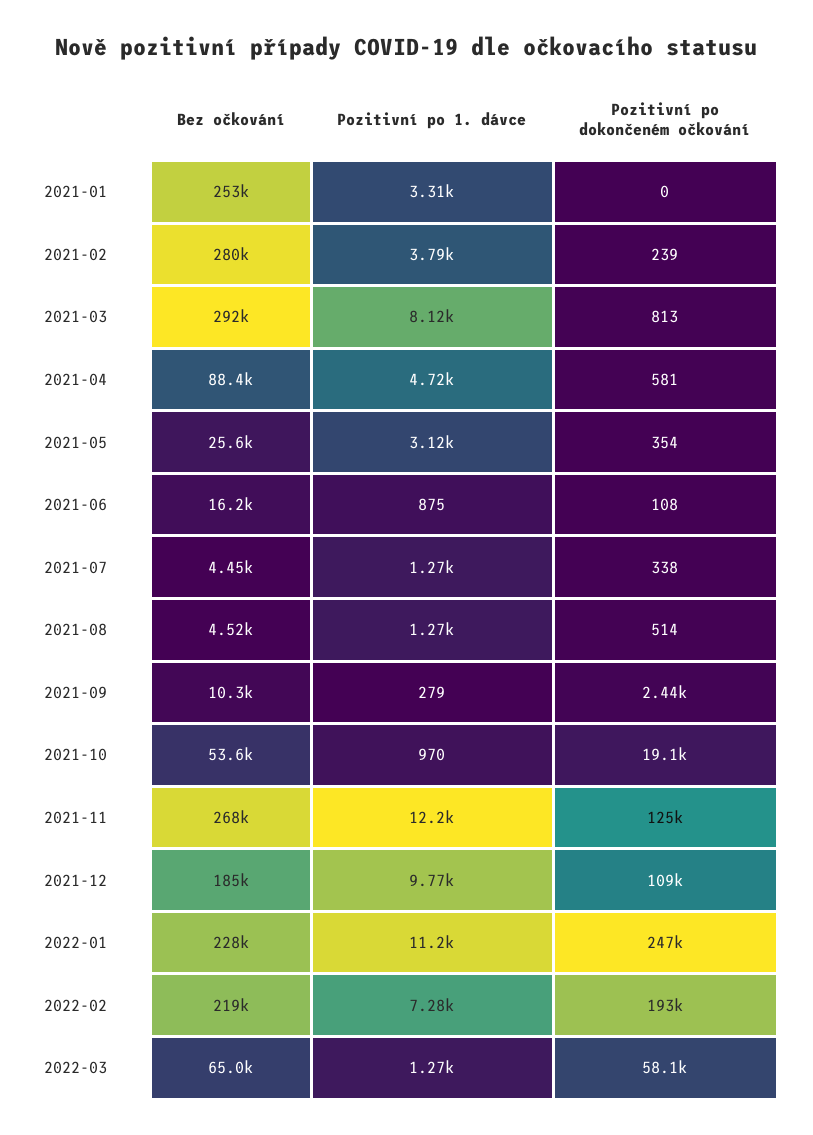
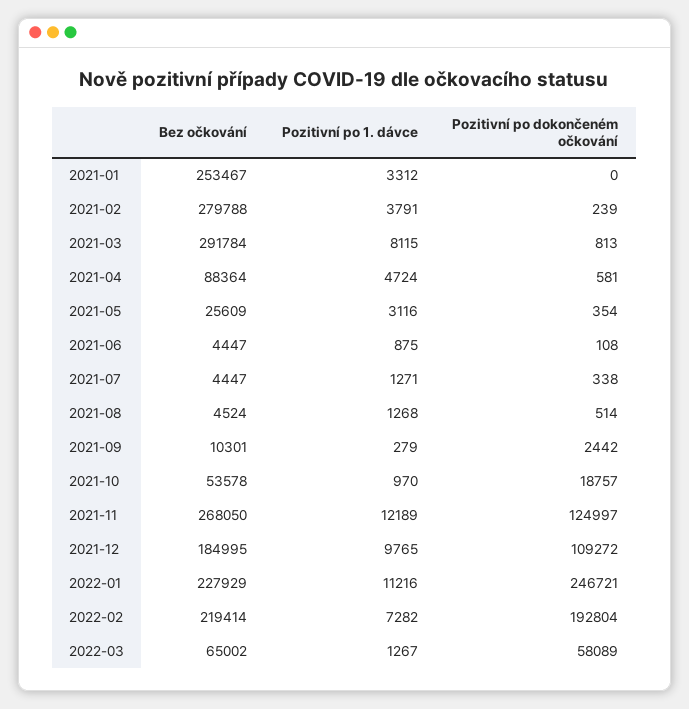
  {
    "Bez očkování": {
      "2021-01": 253467,
      "2021-02": 279788,
      "2021-03": 291784,
      "2021-04": 88364,
      "2021-05": 25609,
-     "2021-06": 16200,
+     "2021-06": 4447,
      "2021-07": 4447,
      "2021-08": 4524,
      "2021-09": 10301,
      "2021-10": 53578,
      "2021-11": 268050,
      "2021-12": 184995,
      "2022-01": 227929,
      "2022-02": 219414,
      "2022-03": 65002
    },
    "Pozitivní po 1. dávce": {
      "2021-01": 3312,
      "2021-02": 3791,
      "2021-03": 8115,
      "2021-04": 4724,
      "2021-05": 3116,
      "2021-06": 875,
      "2021-07": 1271,
      "2021-08": 1268,
      "2021-09": 279,
      "2021-10": 970,
      "2021-11": 12189,
      "2021-12": 9765,
      "2022-01": 11216,
      "2022-02": 7282,
      "2022-03": 1267
    },
    "Pozitivní po dokončeném očkování": {
      "2021-01": 0,
      "2021-02": 239,
      "2021-03": 813,
      "2021-04": 581,
      "2021-05": 354,
      "2021-06": 108,
      "2021-07": 338,
      "2021-08": 514,
      "2021-09": 2442,
-     "2021-10": 19100,
+     "2021-10": 18757,
      "2021-11": 124997,
      "2021-12": 109272,
      "2022-01": 246721,
      "2022-02": 192804,
      "2022-03": 58089
    }
  }

